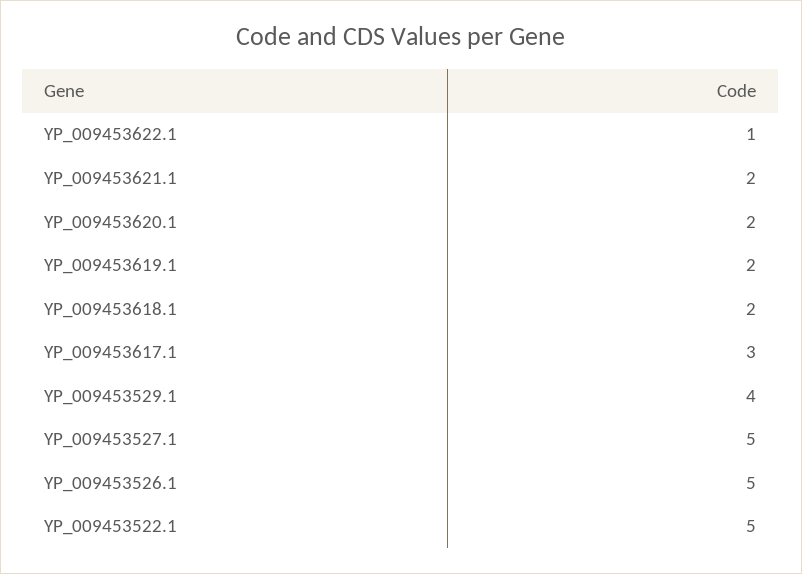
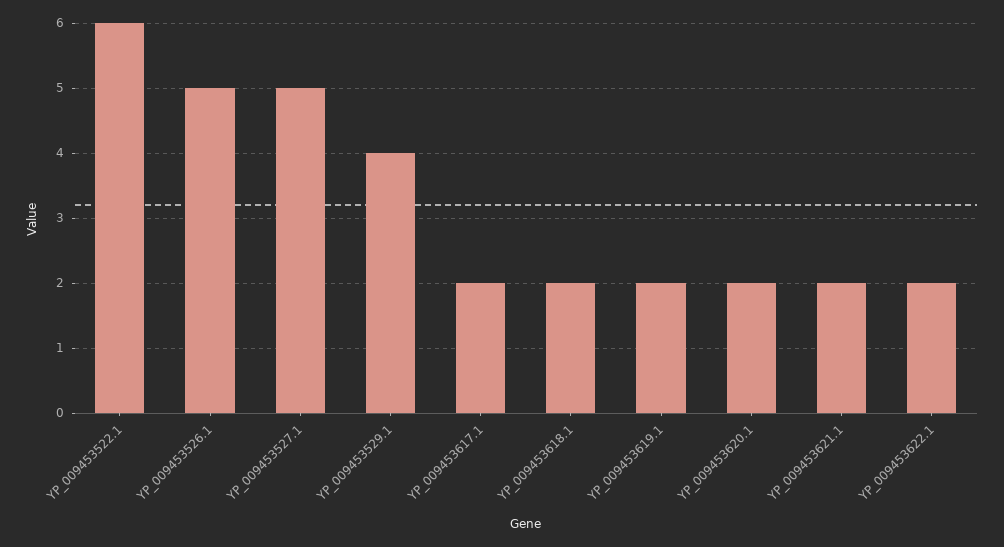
  {
-   "YP_009453622.1": 1,
+   "YP_009453622.1": 2,
    "YP_009453621.1": 2,
    "YP_009453620.1": 2,
    "YP_009453619.1": 2,
    "YP_009453618.1": 2,
-   "YP_009453617.1": 3,
+   "YP_009453617.1": 2,
    "YP_009453529.1": 4,
    "YP_009453527.1": 5,
    "YP_009453526.1": 5,
-   "YP_009453522.1": 5
+   "YP_009453522.1": 6
  }

